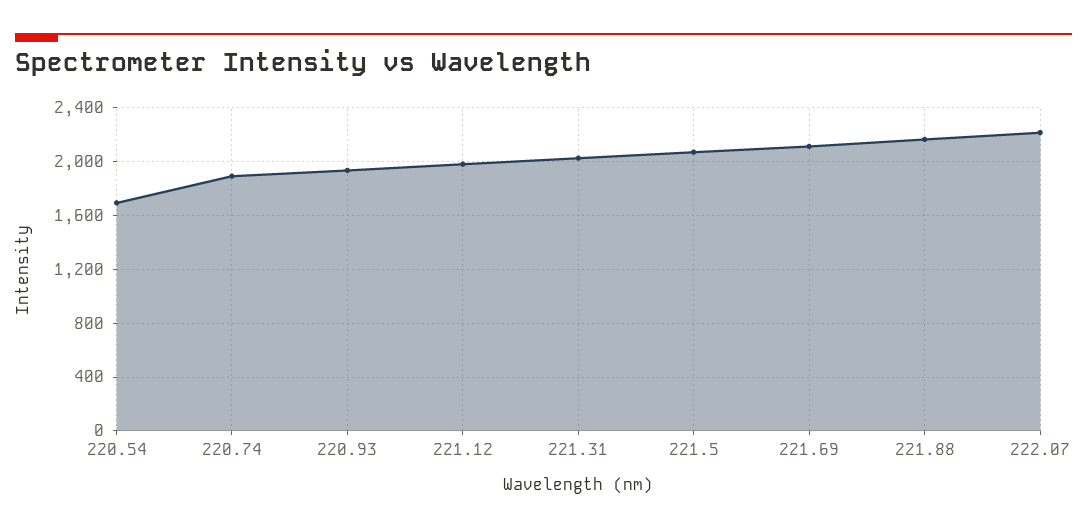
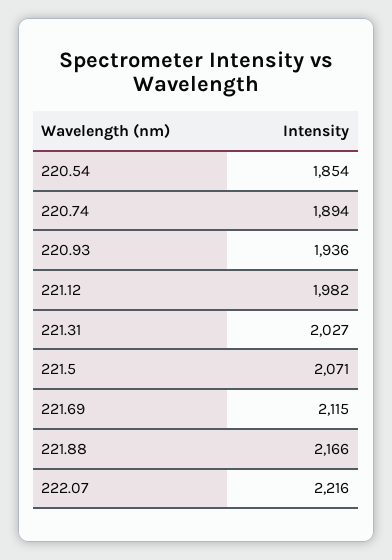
  {
-   "220.54": 1700,
+   "220.54": 1854,
    "220.74": 1894,
    "220.93": 1936,
    "221.12": 1982,
    "221.31": 2027,
    "221.5": 2071,
    "221.69": 2115,
    "221.88": 2166,
    "222.07": 2216
  }

